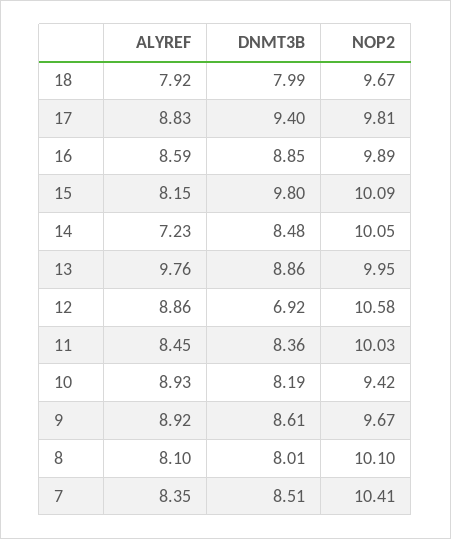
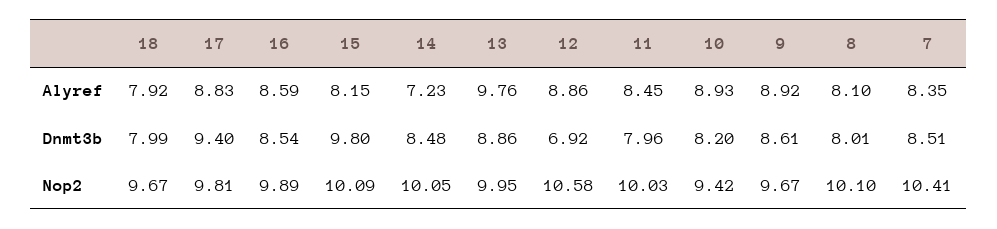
  {
    "ALYREF": {
      "18": 7.92,
      "17": 8.83,
      "16": 8.59,
      "15": 8.15,
      "14": 7.23,
      "13": 9.76,
      "12": 8.86,
      "11": 8.45,
      "10": 8.93,
      "9": 8.92,
      "8": 8.1,
      "7": 8.35
    },
    "DNMT3B": {
      "18": 7.99,
      "17": 9.4,
-     "16": 8.85,
+     "16": 8.54,
      "15": 9.8,
      "14": 8.48,
      "13": 8.86,
      "12": 6.92,
-     "11": 8.36,
+     "11": 7.96,
-     "10": 8.19,
+     "10": 8.2,
      "9": 8.61,
      "8": 8.01,
      "7": 8.51
    },
    "NOP2": {
      "18": 9.67,
      "17": 9.81,
      "16": 9.89,
      "15": 10.09,
      "14": 10.05,
      "13": 9.95,
      "12": 10.58,
      "11": 10.03,
      "10": 9.42,
      "9": 9.67,
      "8": 10.1,
      "7": 10.41
    }
  }

